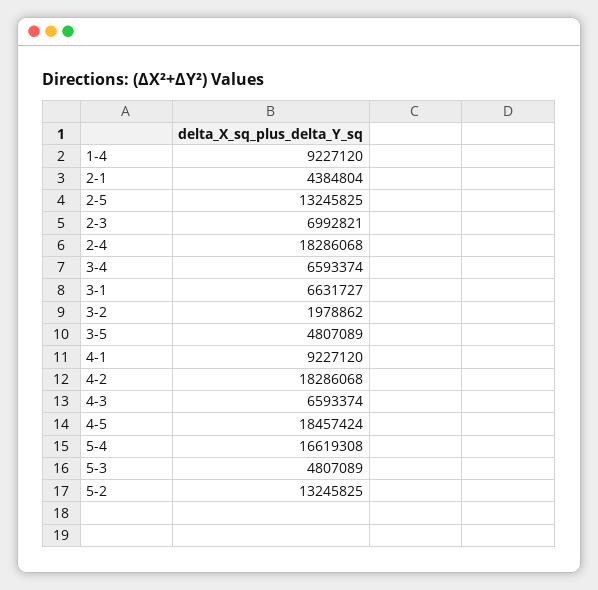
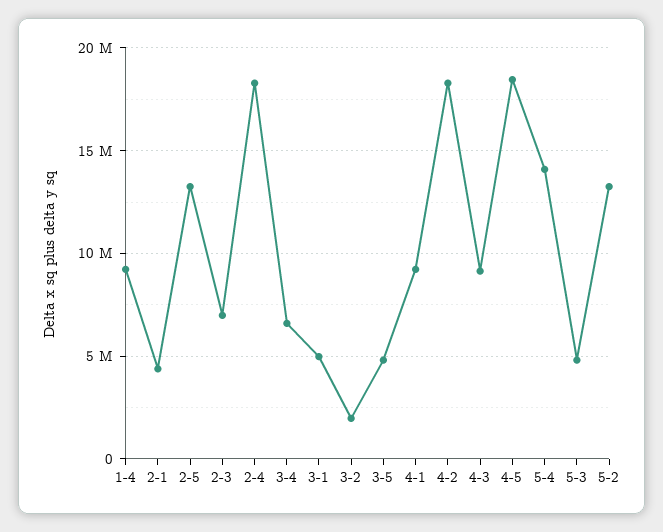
  {
    "1-4": 9227120,
    "2-1": 4384804,
    "2-5": 13245825,
    "2-3": 6992821,
    "2-4": 18286068,
    "3-4": 6593374,
-   "3-1": 6631727,
+   "3-1": 5000000,
    "3-2": 1978862,
    "3-5": 4807089,
    "4-1": 9227120,
    "4-2": 18286068,
-   "4-3": 6593374,
+   "4-3": 9000000,
    "4-5": 18457424,
-   "5-4": 16619308,
+   "5-4": 14000000,
    "5-3": 4807089,
    "5-2": 13245825
  }

